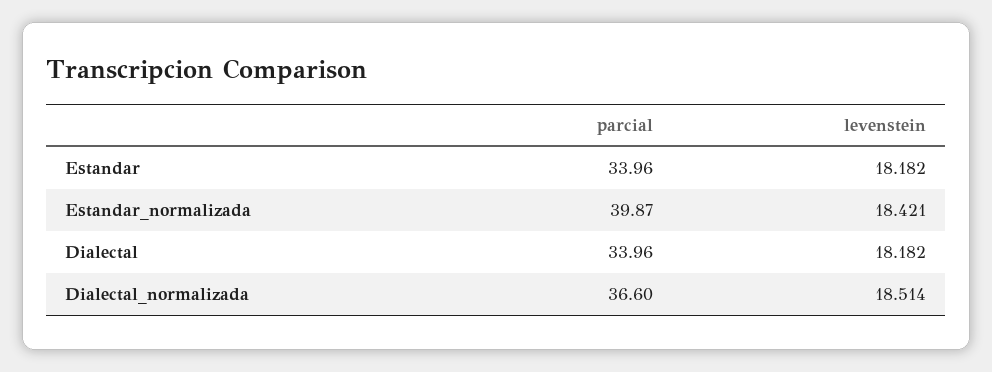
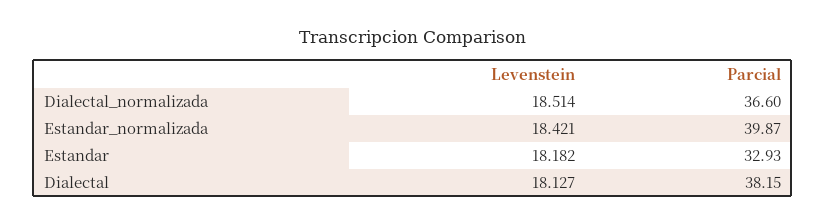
  {
    "parcial": {
-     "Estandar": 33.96,
+     "Estandar": 32.93,
      "Estandar_normalizada": 39.87,
-     "Dialectal": 33.96,
+     "Dialectal": 38.15,
      "Dialectal_normalizada": 36.6
    },
    "levenstein": {
      "Estandar": 18.182,
      "Estandar_normalizada": 18.421,
-     "Dialectal": 18.182,
+     "Dialectal": 18.127,
      "Dialectal_normalizada": 18.514
    }
  }

